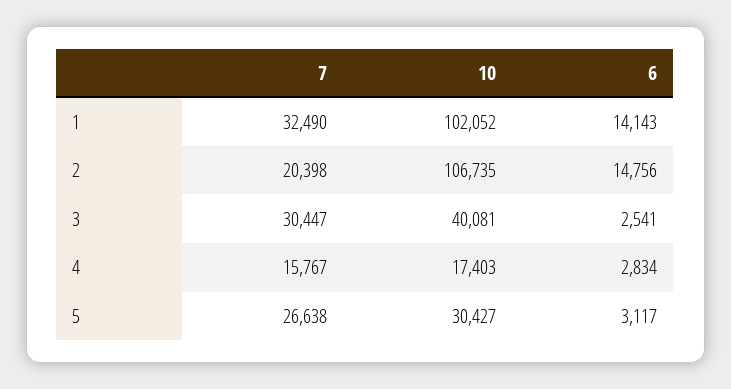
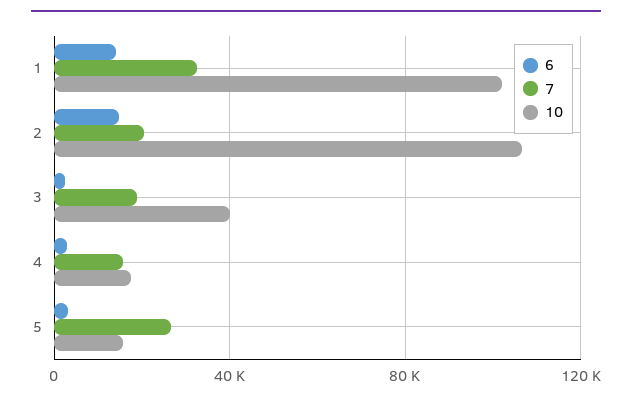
  {
    "7": {
      "1": 32490,
      "2": 20398,
-     "3": 30447,
+     "3": 20000,
      "4": 15767,
      "5": 26638
    },
    "10": {
      "1": 102052,
      "2": 106735,
      "3": 40081,
      "4": 17403,
-     "5": 30427
+     "5": 15000
    },
    "6": {
      "1": 14143,
      "2": 14756,
      "3": 2541,
      "4": 2834,
      "5": 3117
    }
  }

